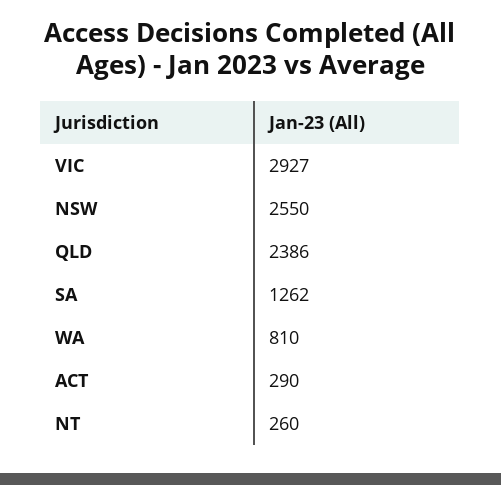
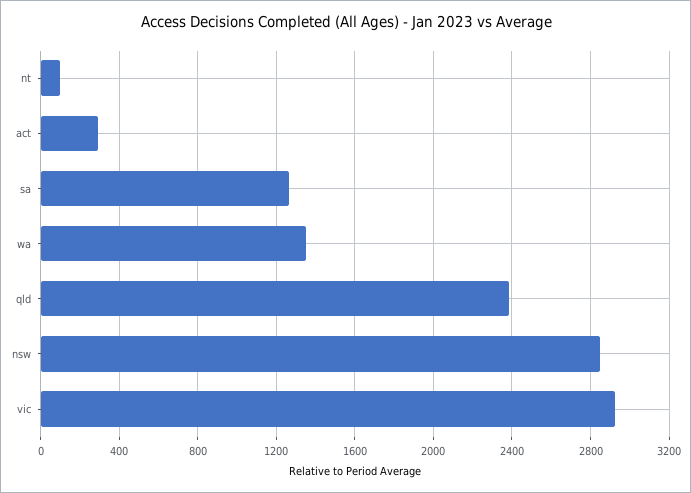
  {
    "VIC": 2927,
-   "NSW": 2550,
+   "NSW": 2850,
    "QLD": 2386,
    "SA": 1262,
-   "WA": 810,
+   "WA": 1350,
    "ACT": 290,
-   "NT": 260
+   "NT": 100
  }

